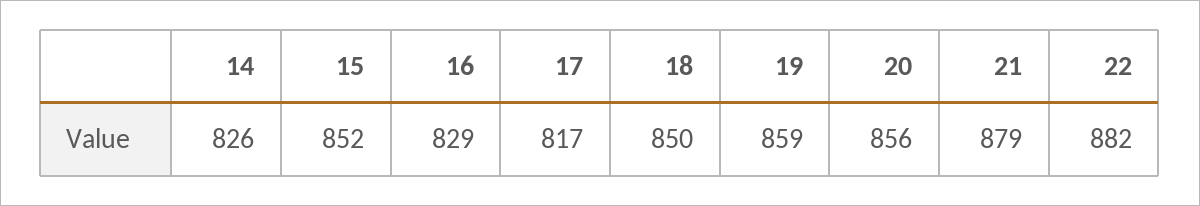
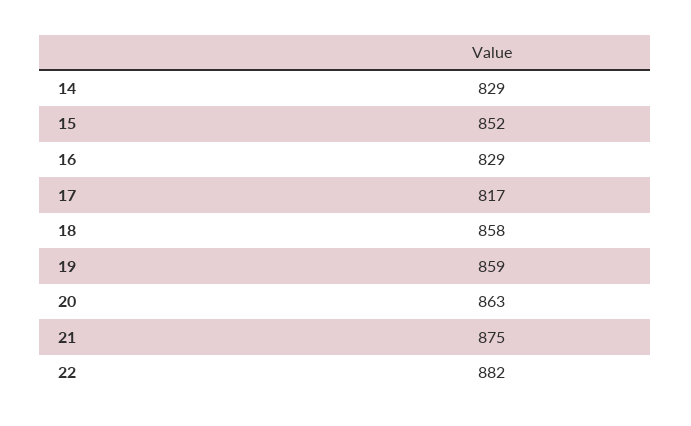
  {
-   "14": 826,
+   "14": 829,
    "15": 852,
    "16": 829,
    "17": 817,
-   "18": 850,
+   "18": 858,
    "19": 859,
-   "20": 856,
+   "20": 863,
-   "21": 879,
+   "21": 875,
    "22": 882
  }

